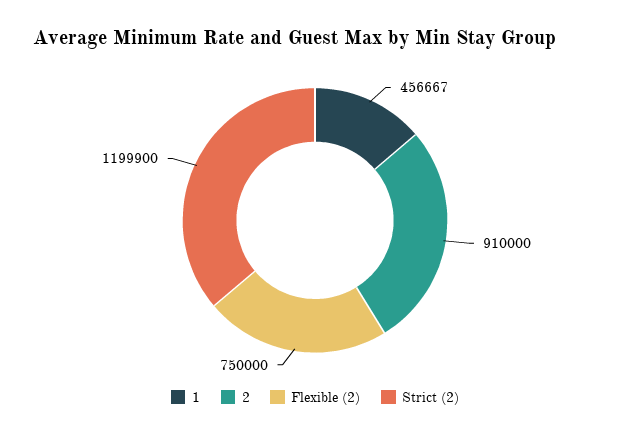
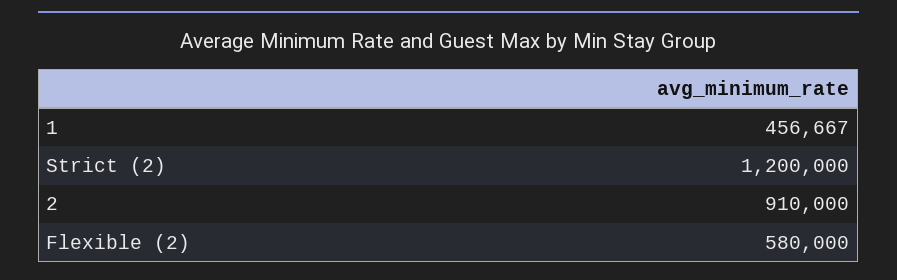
  {
    "1": 456667,
    "2": 910000,
-   "Flexible (2)": 750000,
+   "Flexible (2)": 580000,
-   "Strict (2)": 1199900
+   "Strict (2)": 1200000
  }

